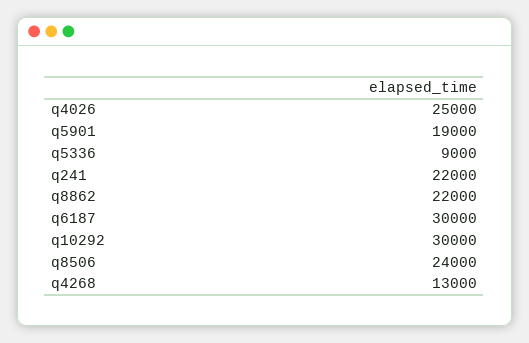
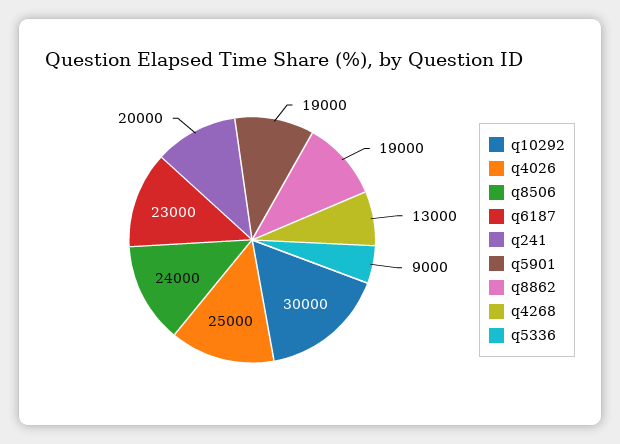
  {
    "q4026": 25000,
    "q5901": 19000,
    "q5336": 9000,
-   "q241": 22000,
+   "q241": 20000,
-   "q8862": 22000,
+   "q8862": 19000,
-   "q6187": 30000,
+   "q6187": 23000,
    "q10292": 30000,
    "q8506": 24000,
    "q4268": 13000
  }

